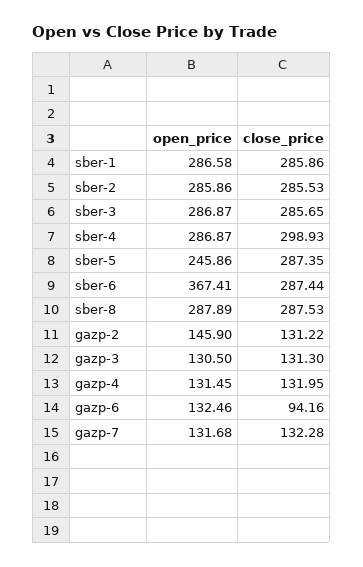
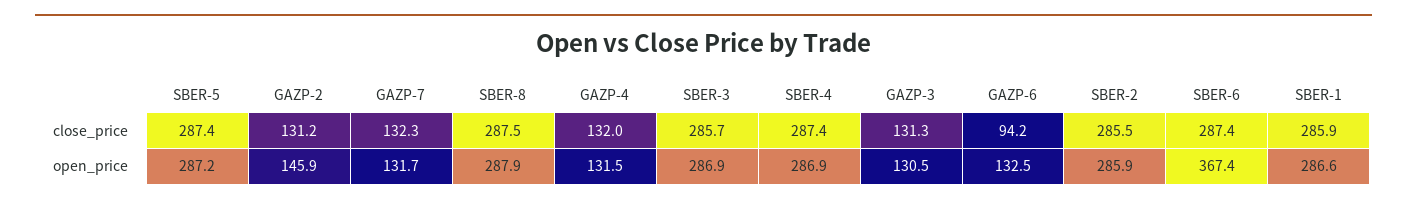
  {
    "open_price": {
      "sber-1": 286.58,
      "sber-2": 285.86,
      "sber-3": 286.87,
      "sber-4": 286.87,
-     "sber-5": 245.86,
+     "sber-5": 287.2,
      "sber-6": 367.41,
      "sber-8": 287.89,
      "gazp-2": 145.9,
      "gazp-3": 130.5,
      "gazp-4": 131.45,
      "gazp-6": 132.46,
      "gazp-7": 131.68
    },
    "close_price": {
      "sber-1": 285.86,
      "sber-2": 285.53,
      "sber-3": 285.65,
-     "sber-4": 298.93,
+     "sber-4": 287.4,
      "sber-5": 287.35,
      "sber-6": 287.44,
      "sber-8": 287.53,
      "gazp-2": 131.22,
      "gazp-3": 131.3,
      "gazp-4": 131.95,
      "gazp-6": 94.16,
      "gazp-7": 132.28
    }
  }

